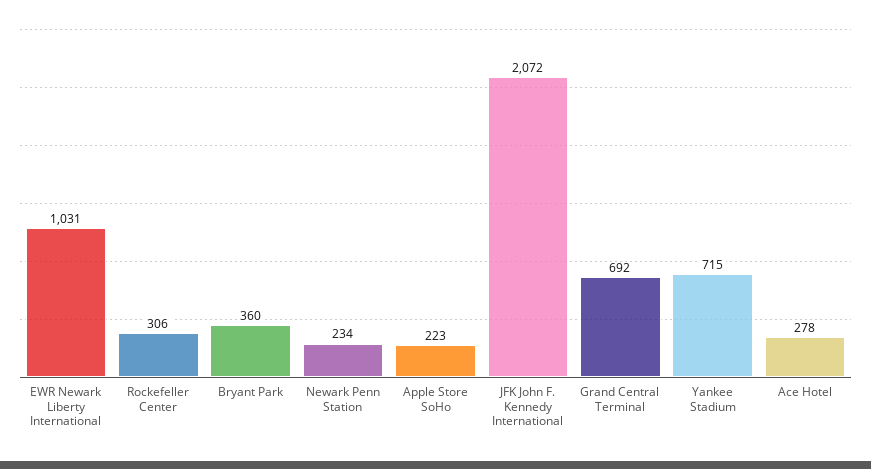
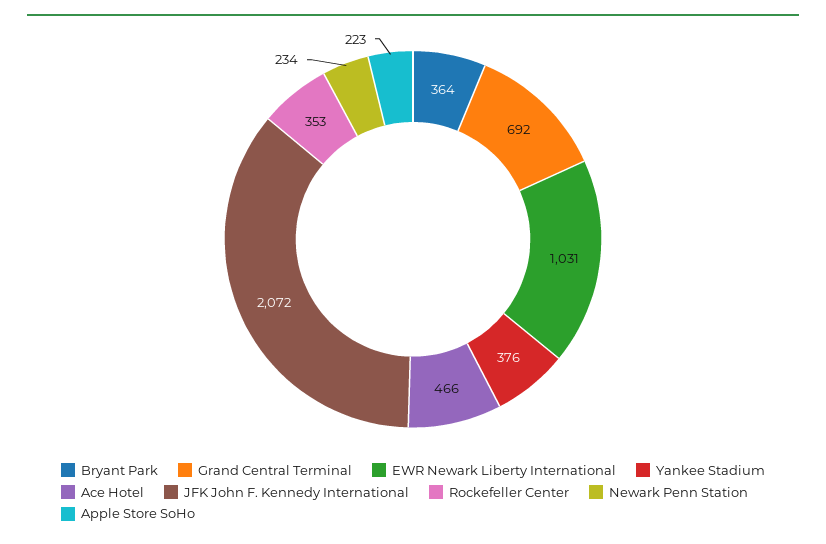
  {
    "EWR Newark Liberty International": 1031,
-   "Rockefeller Center": 306,
+   "Rockefeller Center": 353,
-   "Bryant Park": 360,
+   "Bryant Park": 364,
    "Newark Penn Station": 234,
    "Apple Store SoHo": 223,
    "JFK John F. Kennedy International": 2072,
    "Grand Central Terminal": 692,
-   "Yankee Stadium": 715,
+   "Yankee Stadium": 376,
-   "Ace Hotel": 278
+   "Ace Hotel": 466
  }

